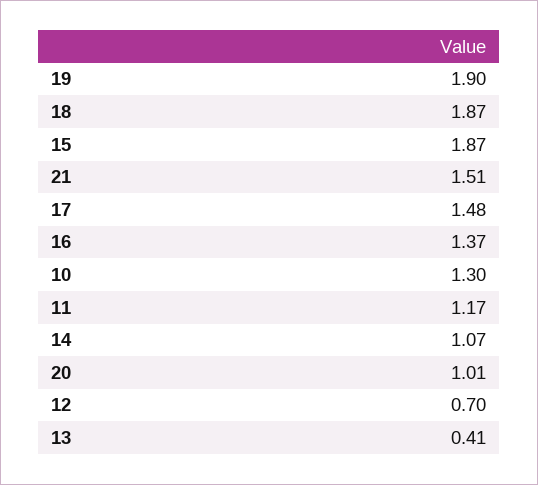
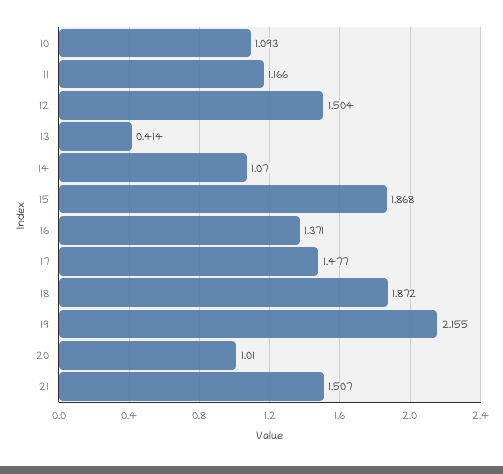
  {
-   "19": 1.9,
+   "19": 2.155,
    "18": 1.872,
    "15": 1.868,
    "21": 1.507,
    "17": 1.477,
    "16": 1.371,
-   "10": 1.3,
+   "10": 1.093,
    "11": 1.166,
    "14": 1.07,
    "20": 1.01,
-   "12": 0.7,
+   "12": 1.504,
    "13": 0.414
  }

